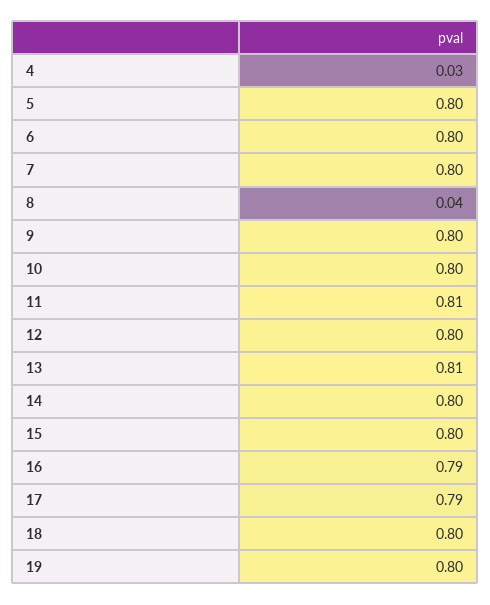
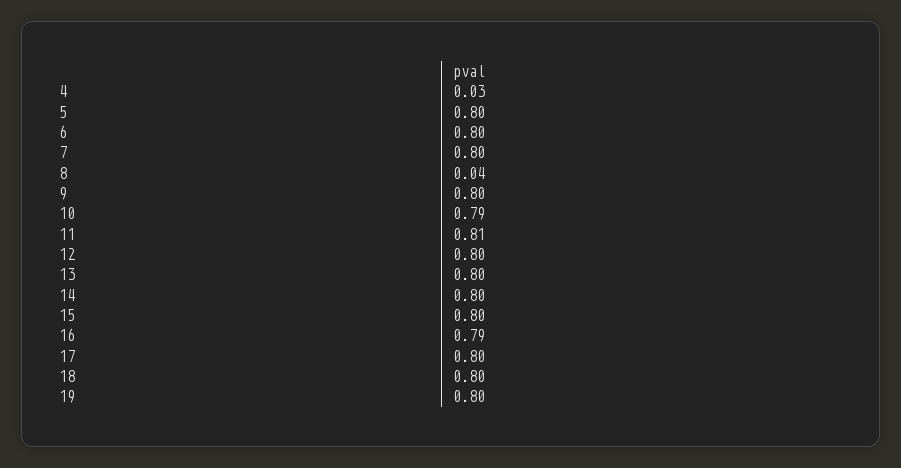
  {
    "4": 0.03,
    "5": 0.8,
    "6": 0.8,
    "7": 0.8,
    "8": 0.04,
    "9": 0.8,
-   "10": 0.8,
+   "10": 0.79,
    "11": 0.81,
    "12": 0.8,
-   "13": 0.81,
+   "13": 0.8,
    "14": 0.8,
    "15": 0.8,
    "16": 0.79,
-   "17": 0.79,
+   "17": 0.8,
    "18": 0.8,
    "19": 0.8
  }

